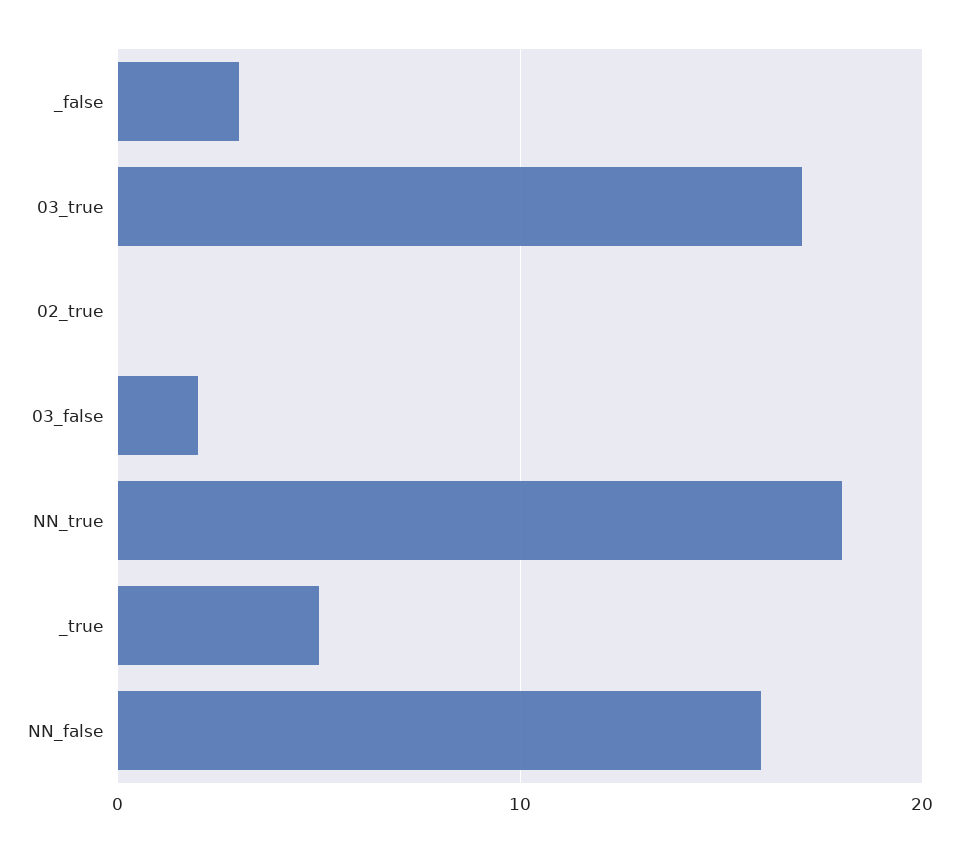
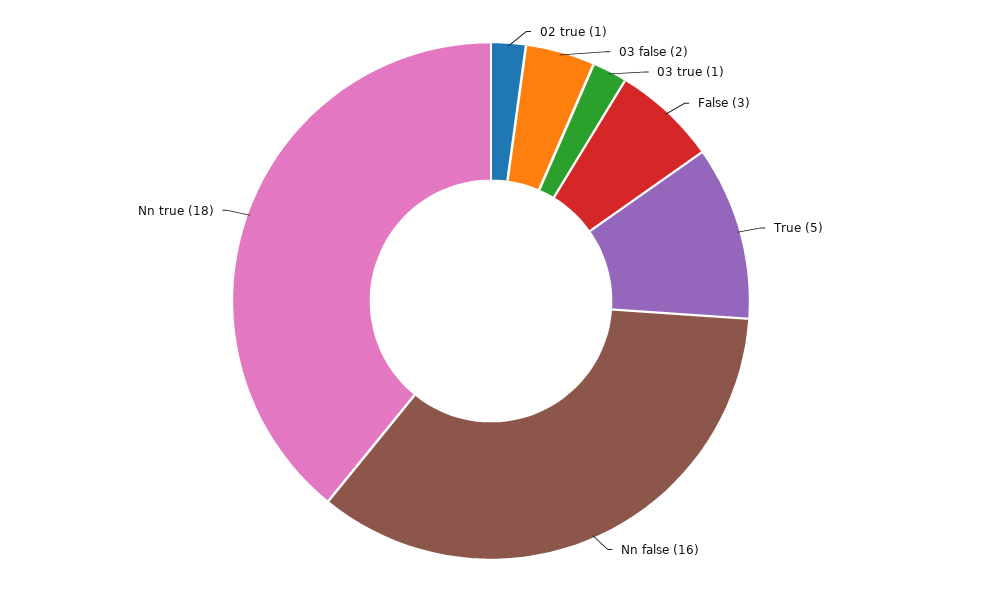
  {
    "_false": 3,
-   "03_true": 17,
+   "03_true": 1,
-   "02_true": 0,
+   "02_true": 1,
    "03_false": 2,
    "NN_true": 18,
    "_true": 5,
    "NN_false": 16
  }

